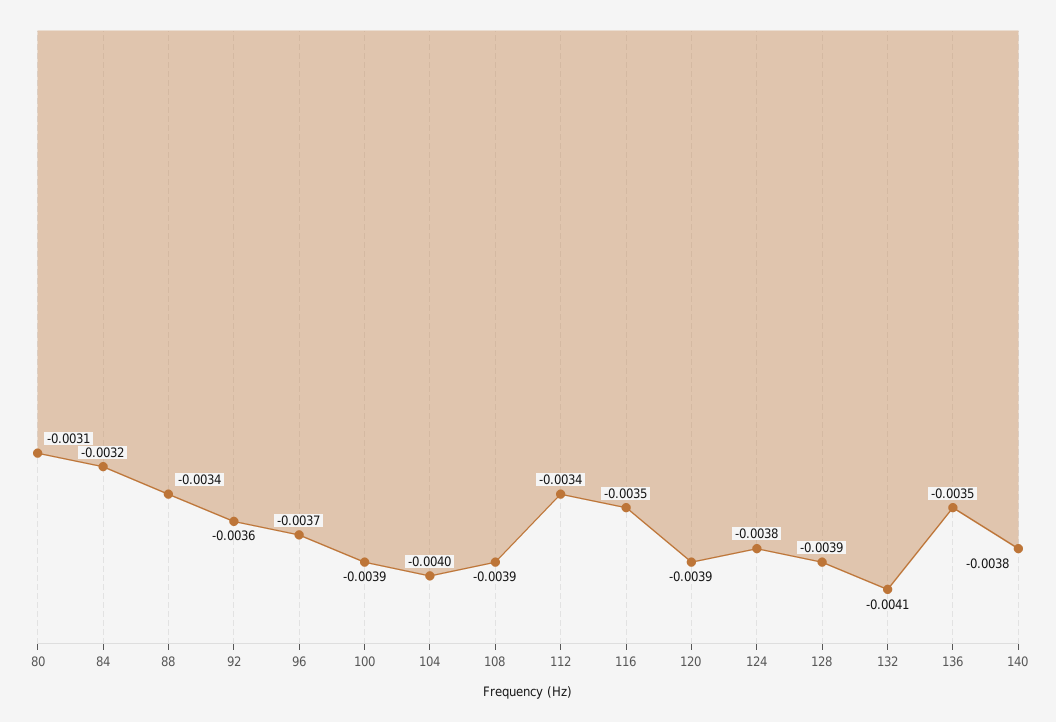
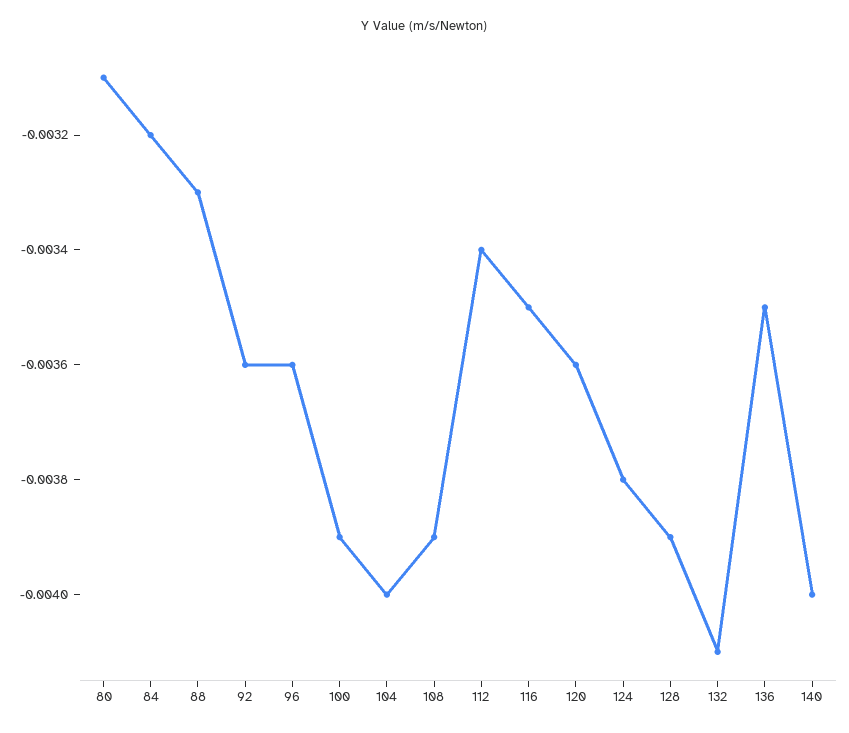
  {
    "80": -0.0031,
    "84": -0.0032,
-   "88": -0.0034,
+   "88": -0.0033,
    "92": -0.0036,
-   "96": -0.0037,
+   "96": -0.0036,
    "100": -0.0039,
    "104": -0.004,
    "108": -0.0039,
    "112": -0.0034,
    "116": -0.0035,
-   "120": -0.0039,
+   "120": -0.0036,
    "124": -0.0038,
    "128": -0.0039,
    "132": -0.0041,
    "136": -0.0035,
-   "140": -0.0038
+   "140": -0.004
  }

